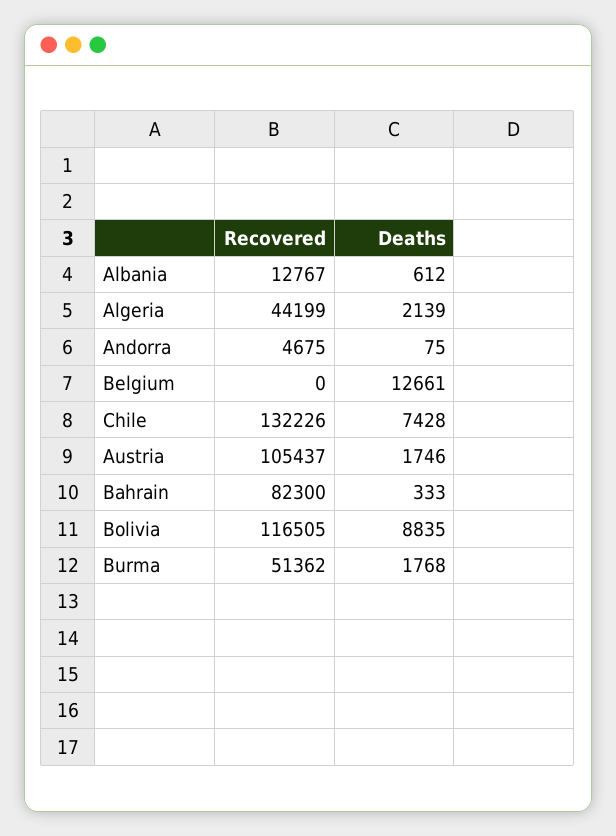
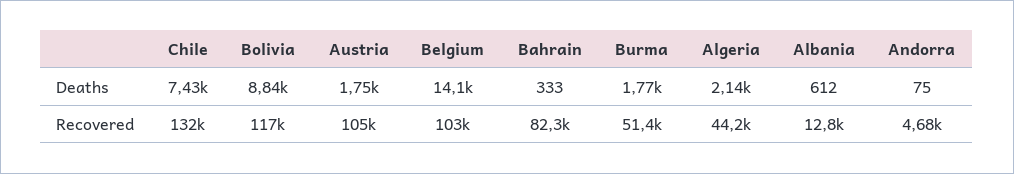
  {
    "Recovered": {
      "Albania": 12767,
      "Algeria": 44199,
      "Andorra": 4675,
-     "Belgium": 0,
+     "Belgium": 103000,
      "Chile": 132226,
      "Austria": 105437,
      "Bahrain": 82300,
      "Bolivia": 116505,
      "Burma": 51362
    },
    "Deaths": {
      "Albania": 612,
      "Algeria": 2139,
      "Andorra": 75,
-     "Belgium": 12661,
+     "Belgium": 14100,
      "Chile": 7428,
      "Austria": 1746,
      "Bahrain": 333,
      "Bolivia": 8835,
      "Burma": 1768
    }
  }

